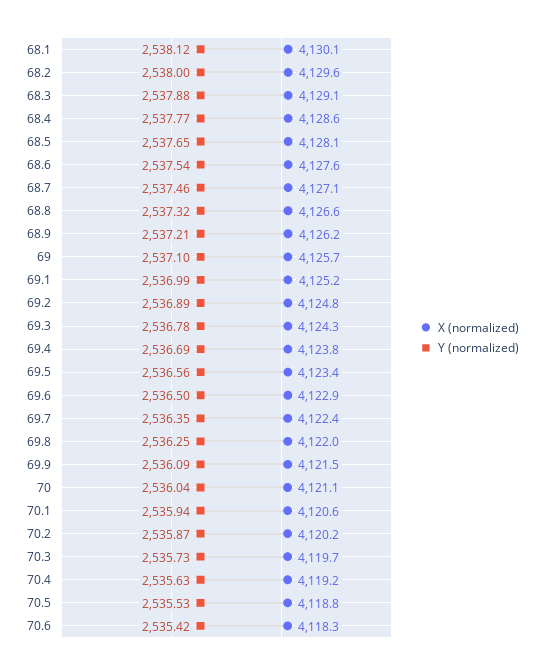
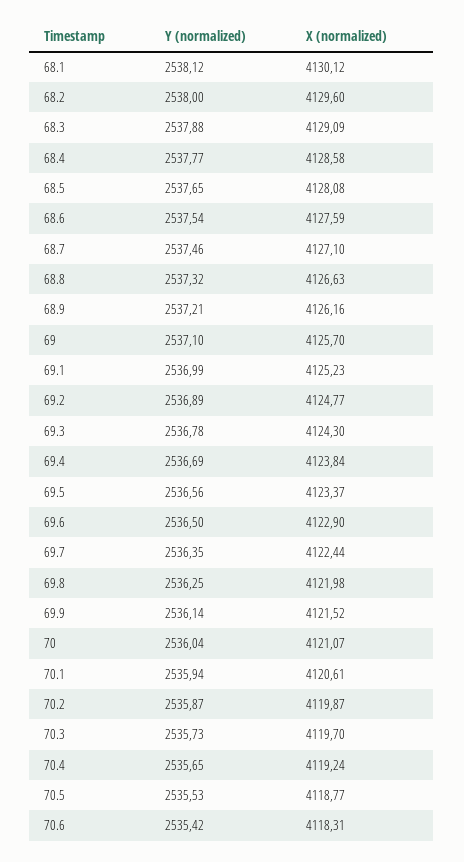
  {
    "X (normalized)": {
      "68.1": 4130.12,
      "68.2": 4129.6,
      "68.3": 4129.09,
      "68.4": 4128.58,
      "68.5": 4128.08,
      "68.6": 4127.59,
      "68.7": 4127.1,
      "68.8": 4126.63,
      "68.9": 4126.16,
      "69": 4125.7,
      "69.1": 4125.23,
      "69.2": 4124.77,
      "69.3": 4124.3,
      "69.4": 4123.84,
      "69.5": 4123.37,
      "69.6": 4122.9,
      "69.7": 4122.44,
      "69.8": 4121.98,
      "69.9": 4121.52,
      "70": 4121.07,
      "70.1": 4120.61,
-     "70.2": 4120.2,
+     "70.2": 4119.87,
      "70.3": 4119.7,
      "70.4": 4119.24,
      "70.5": 4118.77,
      "70.6": 4118.31
    },
    "Y (normalized)": {
      "68.1": 2538.12,
      "68.2": 2538,
      "68.3": 2537.88,
      "68.4": 2537.77,
      "68.5": 2537.65,
      "68.6": 2537.54,
      "68.7": 2537.46,
      "68.8": 2537.32,
      "68.9": 2537.21,
      "69": 2537.1,
      "69.1": 2536.99,
      "69.2": 2536.89,
      "69.3": 2536.78,
      "69.4": 2536.69,
      "69.5": 2536.56,
      "69.6": 2536.5,
      "69.7": 2536.35,
      "69.8": 2536.25,
-     "69.9": 2536.09,
+     "69.9": 2536.14,
      "70": 2536.04,
      "70.1": 2535.94,
      "70.2": 2535.87,
      "70.3": 2535.73,
-     "70.4": 2535.63,
+     "70.4": 2535.65,
      "70.5": 2535.53,
      "70.6": 2535.42
    }
  }

